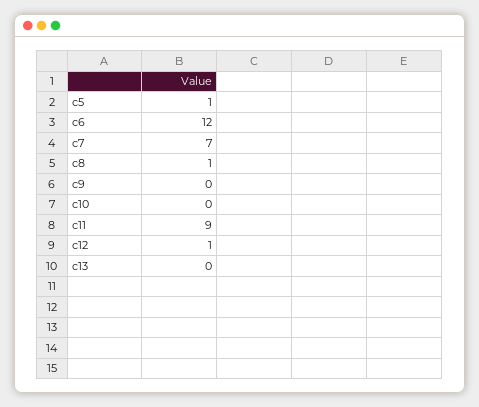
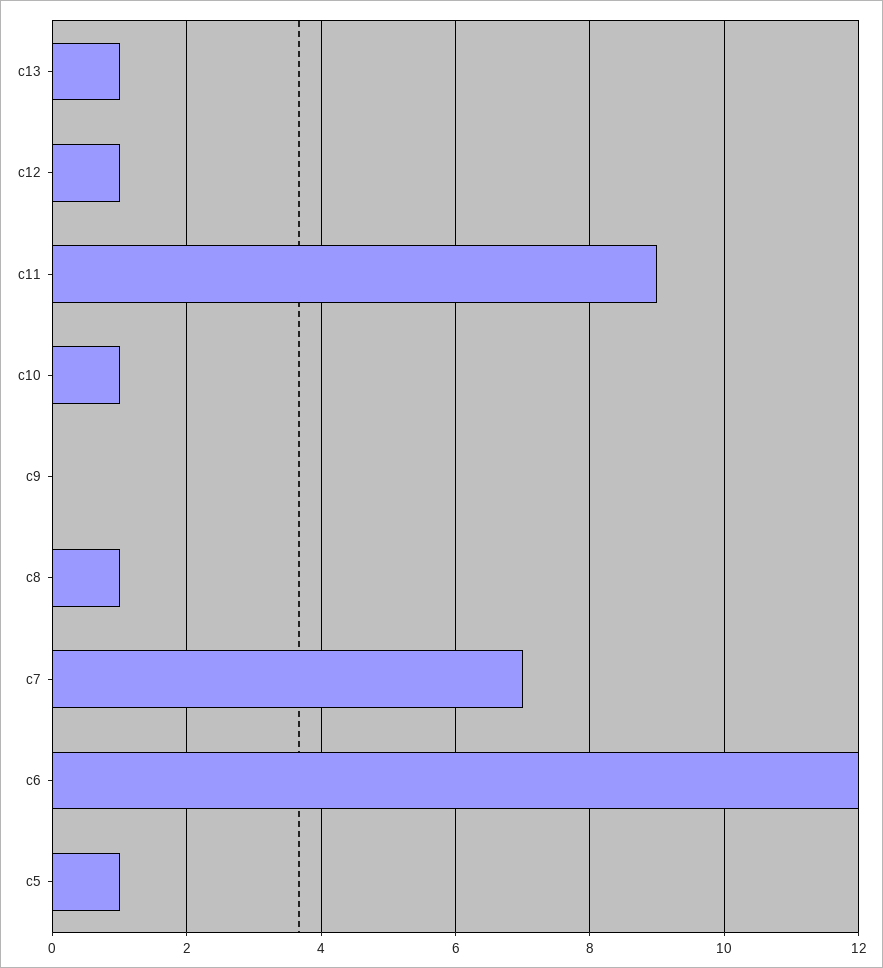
  {
    "c5": 1,
    "c6": 12,
    "c7": 7,
    "c8": 1,
    "c9": 0,
-   "c10": 0,
+   "c10": 1,
    "c11": 9,
    "c12": 1,
-   "c13": 0
+   "c13": 1
  }

